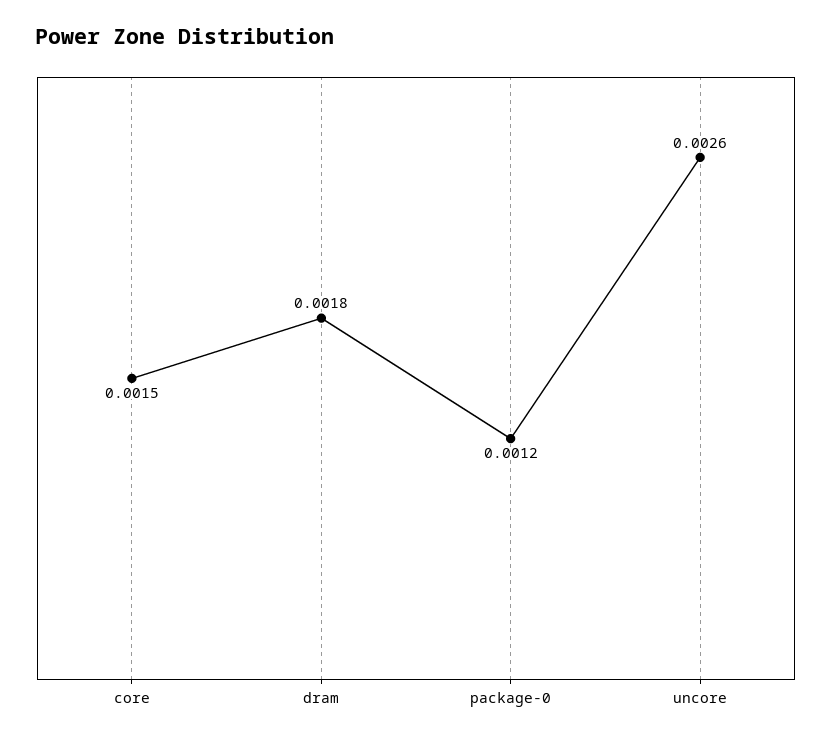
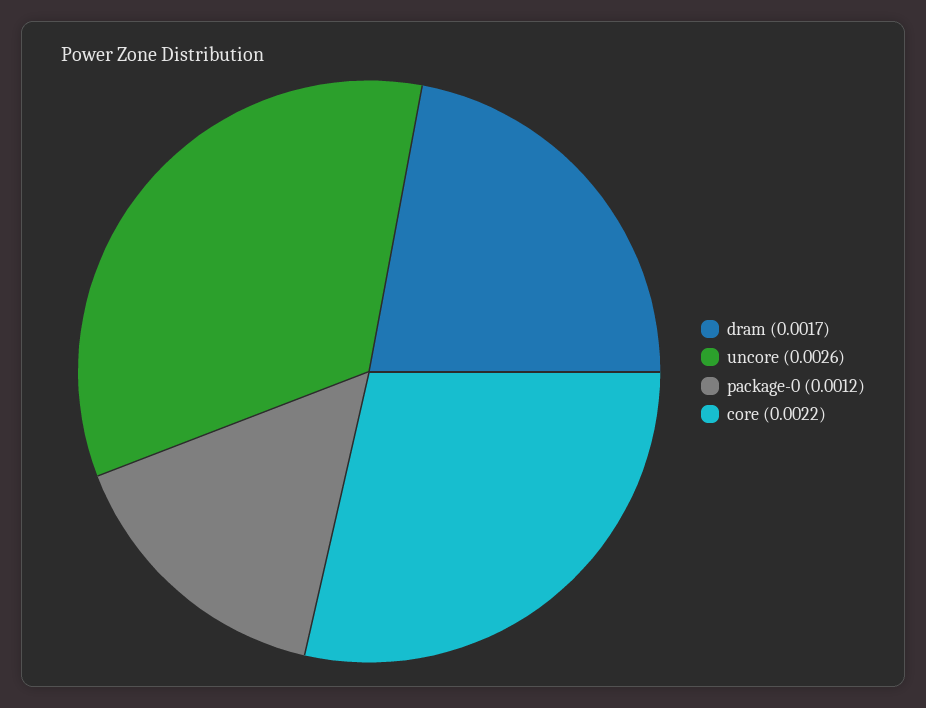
  {
-   "core": 0.0015,
+   "core": 0.0022,
-   "dram": 0.0018,
+   "dram": 0.0017,
    "package-0": 0.0012,
    "uncore": 0.0026
  }

